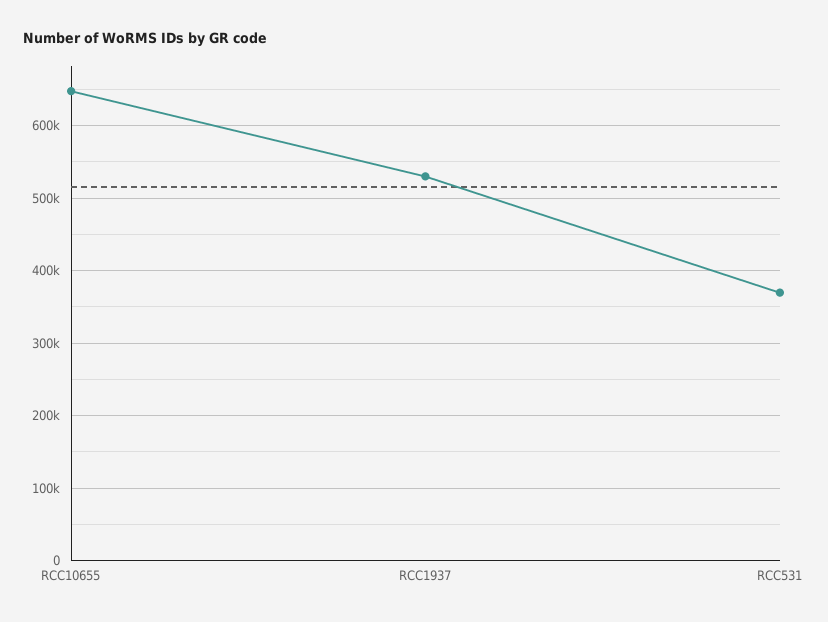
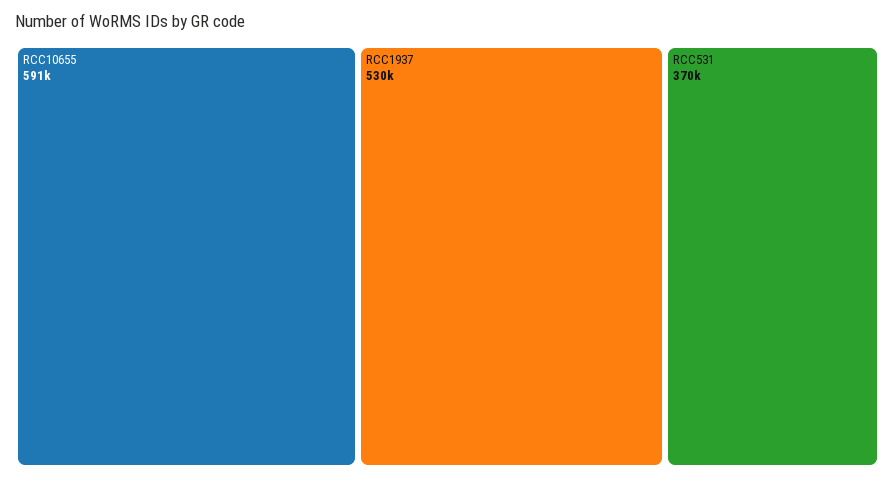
  {
-   "RCC10655": 650000,
+   "RCC10655": 591000,
    "RCC1937": 530000,
    "RCC531": 370000
  }

